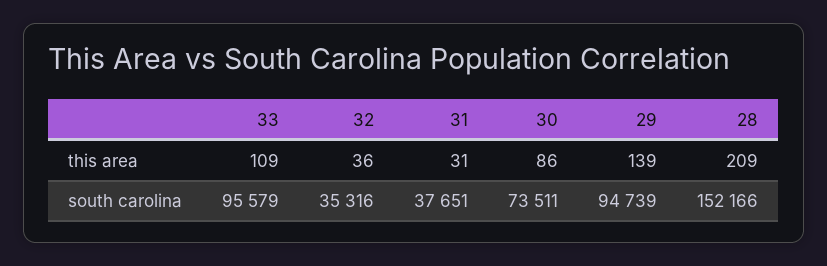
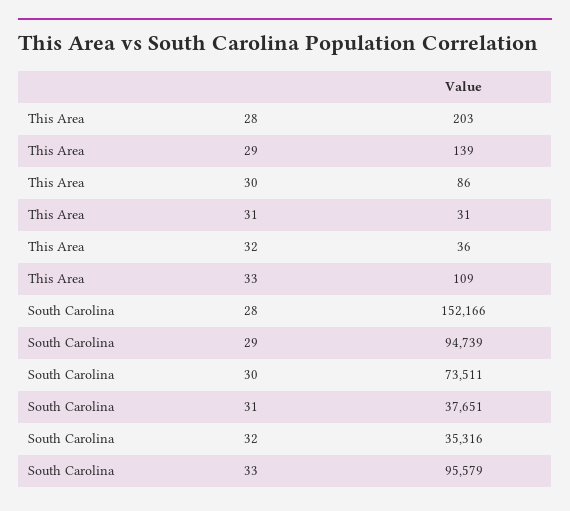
  {
    "33": {
      "this area": 109,
      "south carolina": 95579
    },
    "32": {
      "this area": 36,
      "south carolina": 35316
    },
    "31": {
      "this area": 31,
      "south carolina": 37651
    },
    "30": {
      "this area": 86,
      "south carolina": 73511
    },
    "29": {
      "this area": 139,
      "south carolina": 94739
    },
    "28": {
-     "this area": 209,
+     "this area": 203,
      "south carolina": 152166
    }
  }

